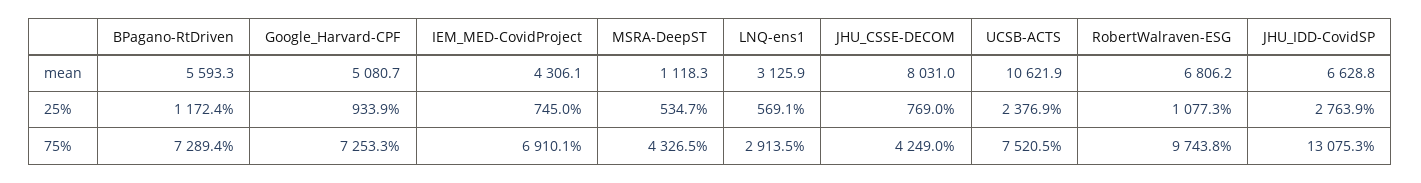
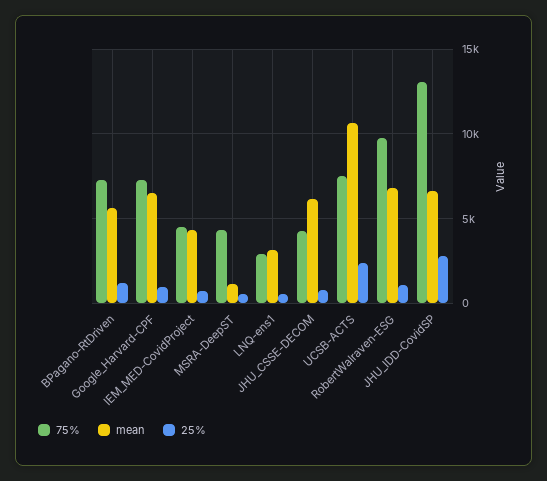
  {
    "mean": {
      "BPagano-RtDriven": 5593.3,
-     "Google_Harvard-CPF": 5080.7,
+     "Google_Harvard-CPF": 6500,
      "IEM_MED-CovidProject": 4306.1,
      "MSRA-DeepST": 1118.3,
      "LNQ-ens1": 3125.9,
-     "JHU_CSSE-DECOM": 8031,
+     "JHU_CSSE-DECOM": 6000,
      "UCSB-ACTS": 10621.9,
      "RobertWalraven-ESG": 6806.2,
      "JHU_IDD-CovidSP": 6628.8
    },
    "25%": {
      "BPagano-RtDriven": 1172.4,
      "Google_Harvard-CPF": 933.9,
      "IEM_MED-CovidProject": 745,
      "MSRA-DeepST": 534.7,
      "LNQ-ens1": 569.1,
      "JHU_CSSE-DECOM": 769,
      "UCSB-ACTS": 2376.9,
      "RobertWalraven-ESG": 1077.3,
      "JHU_IDD-CovidSP": 2763.9
    },
    "75%": {
      "BPagano-RtDriven": 7289.4,
      "Google_Harvard-CPF": 7253.3,
-     "IEM_MED-CovidProject": 6910.1,
+     "IEM_MED-CovidProject": 4500,
      "MSRA-DeepST": 4326.5,
      "LNQ-ens1": 2913.5,
      "JHU_CSSE-DECOM": 4249,
      "UCSB-ACTS": 7520.5,
      "RobertWalraven-ESG": 9743.8,
      "JHU_IDD-CovidSP": 13075.3
    }
  }

